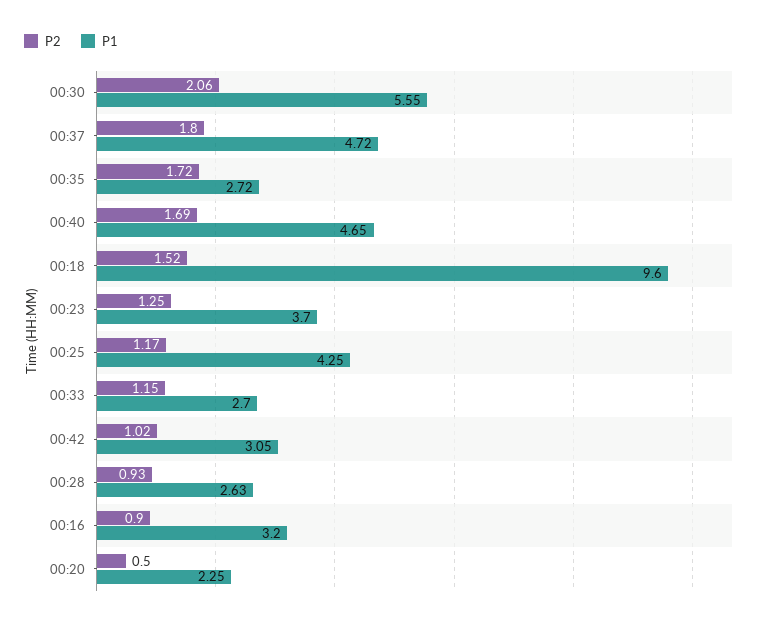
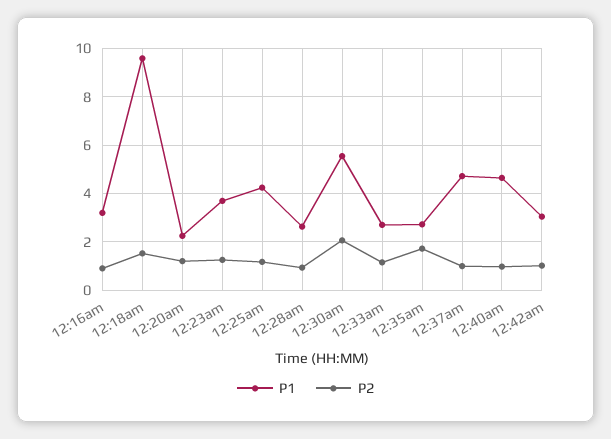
  {
    "P2": {
      "00:30": 2.06,
-     "00:37": 1.8,
+     "00:37": 1,
      "00:35": 1.72,
-     "00:40": 1.69,
+     "00:40": 1,
      "00:18": 1.52,
      "00:23": 1.25,
      "00:25": 1.17,
      "00:33": 1.15,
      "00:42": 1.02,
      "00:28": 0.93,
      "00:16": 0.9,
-     "00:20": 0.5
+     "00:20": 1.25
    },
    "P1": {
      "00:30": 5.55,
      "00:37": 4.72,
      "00:35": 2.72,
      "00:40": 4.65,
      "00:18": 9.6,
      "00:23": 3.7,
      "00:25": 4.25,
      "00:33": 2.7,
      "00:42": 3.05,
      "00:28": 2.63,
      "00:16": 3.2,
      "00:20": 2.25
    }
  }

